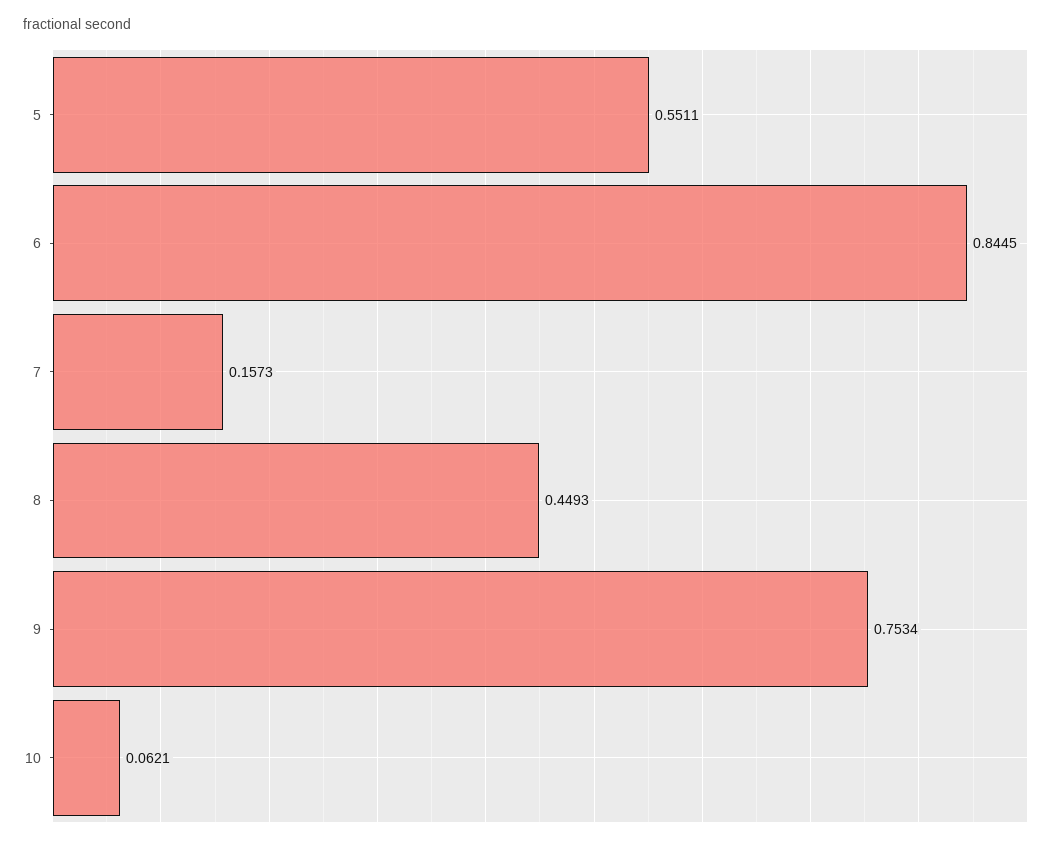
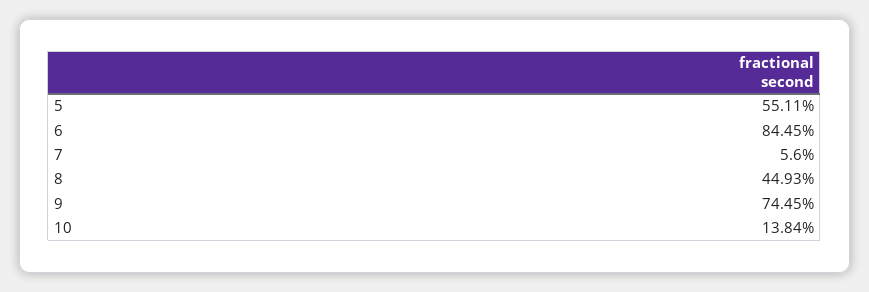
  {
    "5": 0.5511,
    "6": 0.8445,
-   "7": 0.1573,
+   "7": 0.056,
    "8": 0.4493,
-   "9": 0.7534,
+   "9": 0.7445,
-   "10": 0.0621
+   "10": 0.1384
  }

